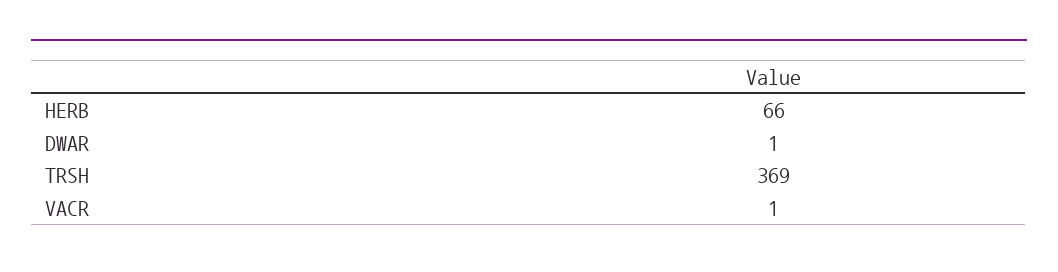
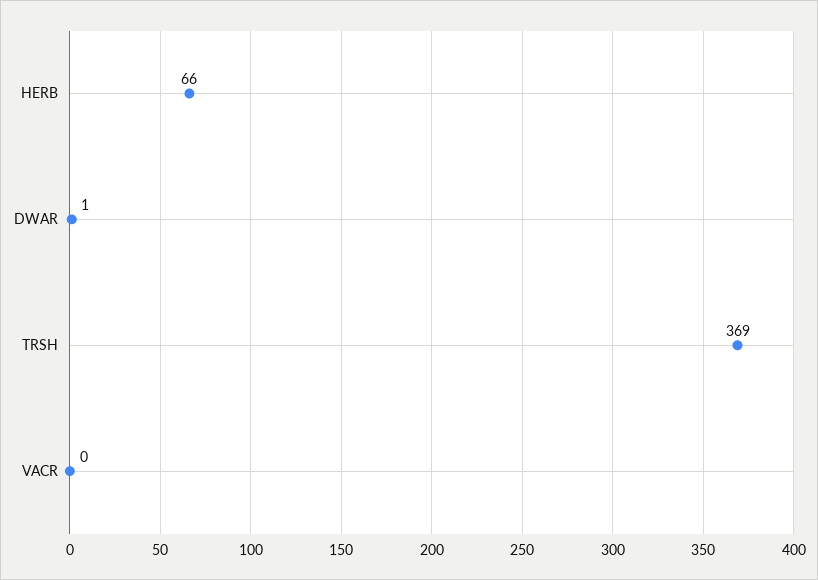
  {
    "HERB": 66,
    "DWAR": 1,
    "TRSH": 369,
-   "VACR": 1
+   "VACR": 0
  }

